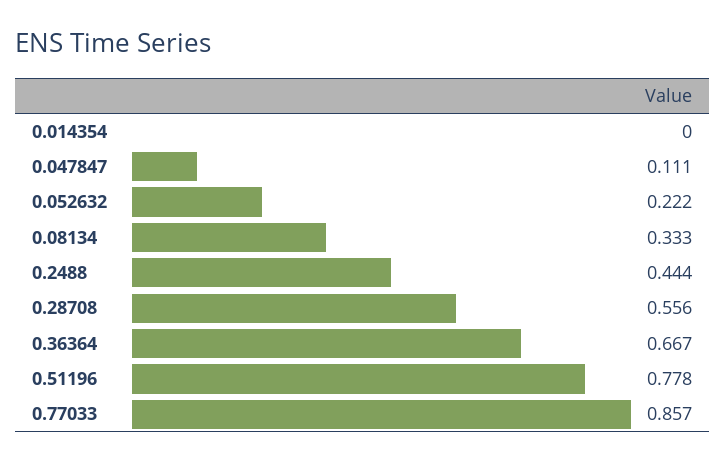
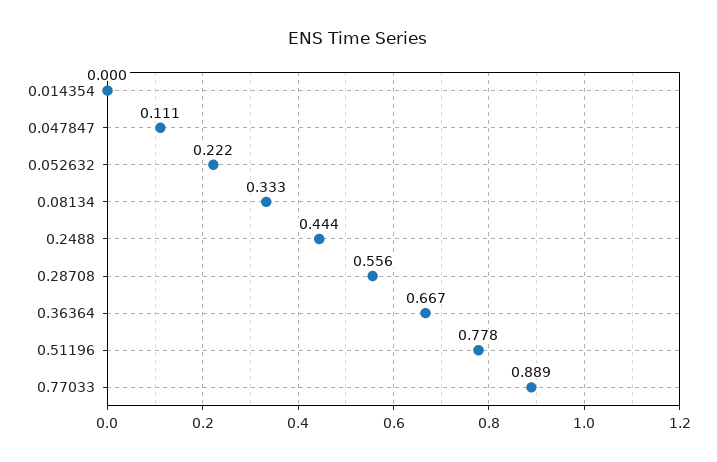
  {
    "0.014354": 0,
    "0.047847": 0.111,
    "0.052632": 0.222,
    "0.08134": 0.333,
    "0.2488": 0.444,
    "0.28708": 0.556,
    "0.36364": 0.667,
    "0.51196": 0.778,
-   "0.77033": 0.857
+   "0.77033": 0.889
  }

